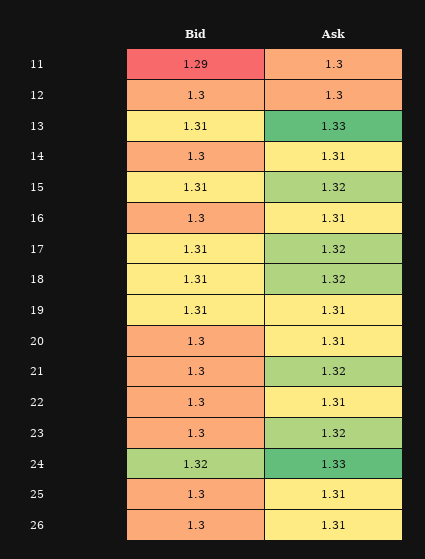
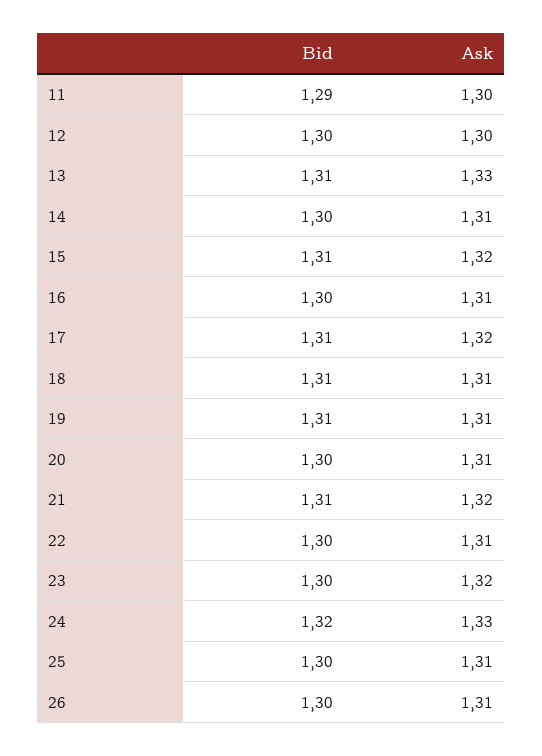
  {
    "Bid": {
      "11": 1.29,
      "12": 1.3,
      "13": 1.31,
      "14": 1.3,
      "15": 1.31,
      "16": 1.3,
      "17": 1.31,
      "18": 1.31,
      "19": 1.31,
      "20": 1.3,
-     "21": 1.3,
+     "21": 1.31,
      "22": 1.3,
      "23": 1.3,
      "24": 1.32,
      "25": 1.3,
      "26": 1.3
    },
    "Ask": {
      "11": 1.3,
      "12": 1.3,
      "13": 1.33,
      "14": 1.31,
      "15": 1.32,
      "16": 1.31,
      "17": 1.32,
-     "18": 1.32,
+     "18": 1.31,
      "19": 1.31,
      "20": 1.31,
      "21": 1.32,
      "22": 1.31,
      "23": 1.32,
      "24": 1.33,
      "25": 1.31,
      "26": 1.31
    }
  }

